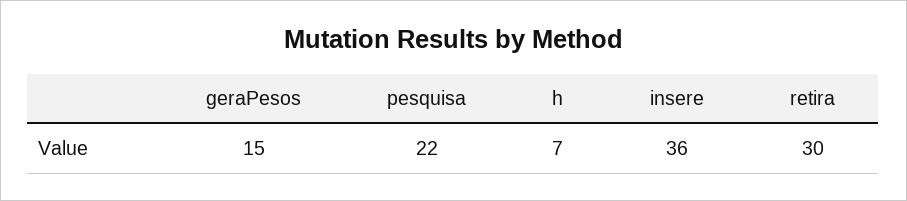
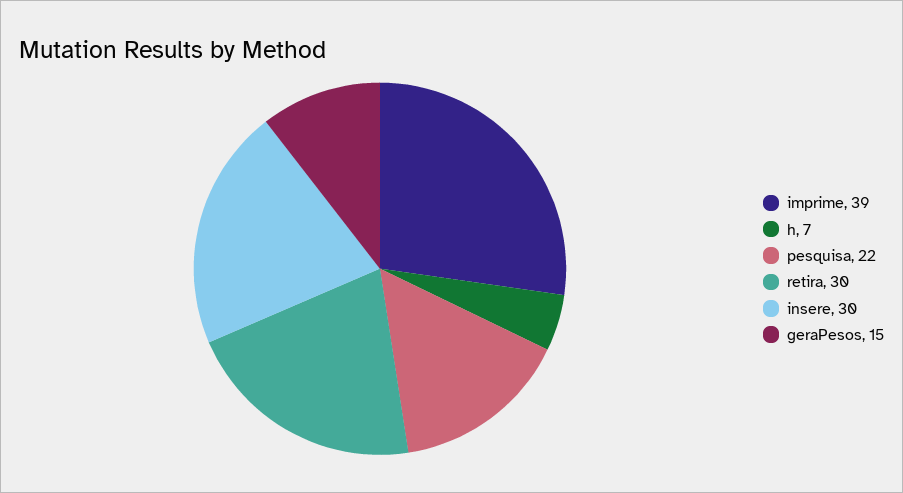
  {
    "geraPesos": 15,
    "pesquisa": 22,
    "h": 7,
-   "insere": 36,
+   "insere": 30,
-   "retira": 30
+   "retira": 30,
+   "imprime": 39
  }

